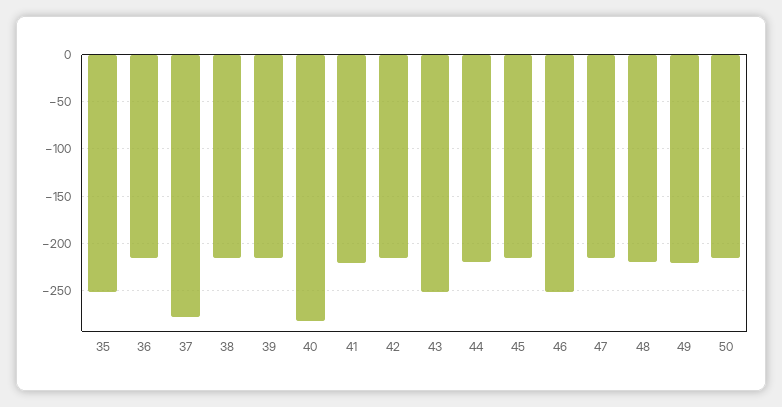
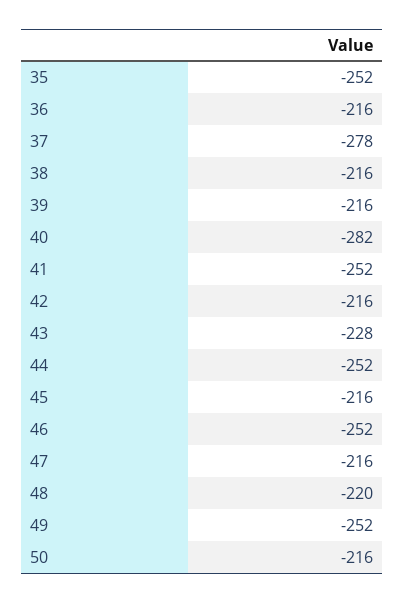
  {
    "35": -252,
    "36": -216,
    "37": -278,
    "38": -216,
    "39": -216,
    "40": -282,
-   "41": -220,
+   "41": -252,
    "42": -216,
-   "43": -250,
+   "43": -228,
-   "44": -220,
+   "44": -252,
    "45": -216,
    "46": -252,
    "47": -216,
    "48": -220,
-   "49": -220,
+   "49": -252,
    "50": -216
  }

